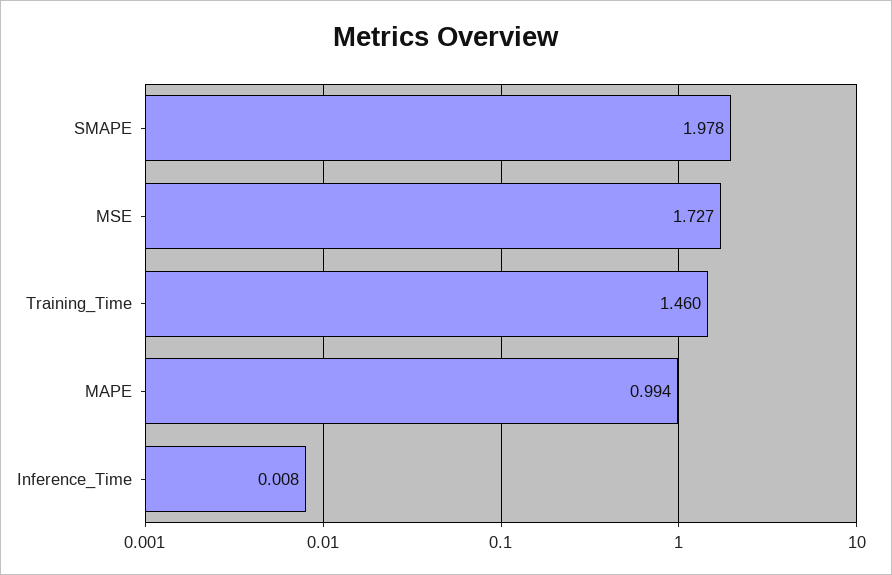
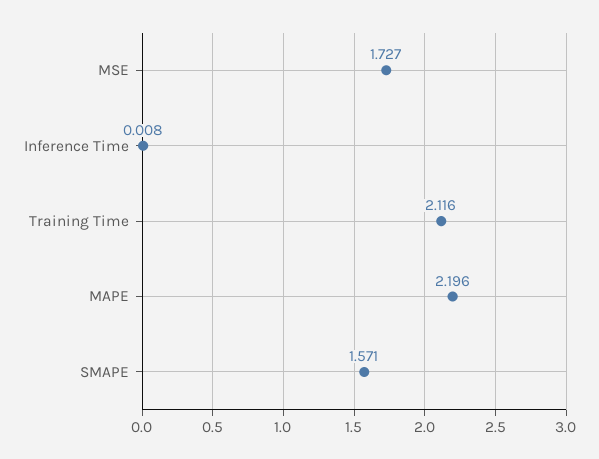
  {
-   "SMAPE": 1.978,
+   "SMAPE": 1.571,
    "MSE": 1.727,
-   "Training_Time": 1.46,
+   "Training_Time": 2.116,
-   "MAPE": 0.994,
+   "MAPE": 2.196,
    "Inference_Time": 0.008
  }

